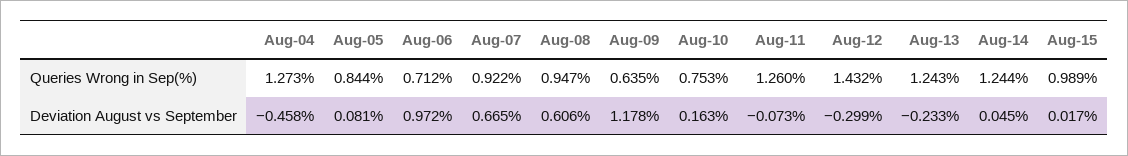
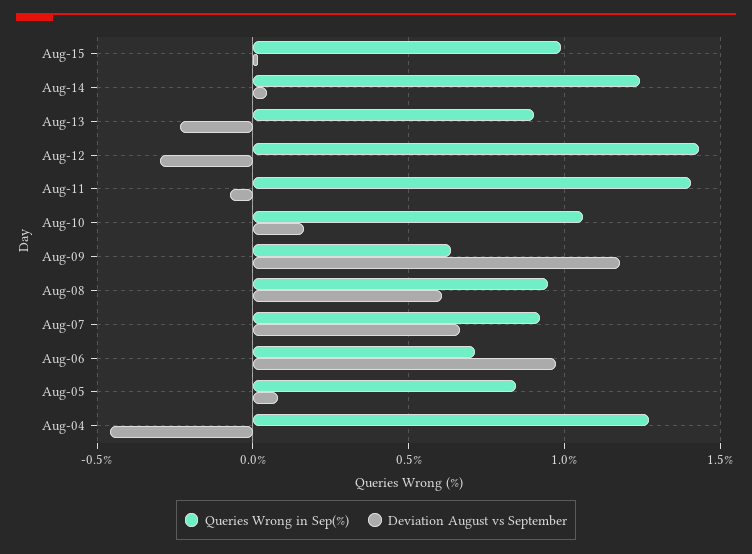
  {
    "Queries Wrong in Sep(%)": {
      "Aug-04": 1.273,
      "Aug-05": 0.844,
      "Aug-06": 0.712,
      "Aug-07": 0.922,
      "Aug-08": 0.947,
      "Aug-09": 0.635,
-     "Aug-10": 0.753,
+     "Aug-10": 1.05,
-     "Aug-11": 1.26,
+     "Aug-11": 1.4,
      "Aug-12": 1.432,
-     "Aug-13": 1.243,
+     "Aug-13": 0.9,
      "Aug-14": 1.244,
      "Aug-15": 0.989
    },
    "Deviation August vs September": {
      "Aug-04": -0.458,
      "Aug-05": 0.081,
      "Aug-06": 0.972,
      "Aug-07": 0.665,
      "Aug-08": 0.606,
      "Aug-09": 1.178,
      "Aug-10": 0.163,
      "Aug-11": -0.073,
      "Aug-12": -0.299,
      "Aug-13": -0.233,
      "Aug-14": 0.045,
      "Aug-15": 0.017
    }
  }

